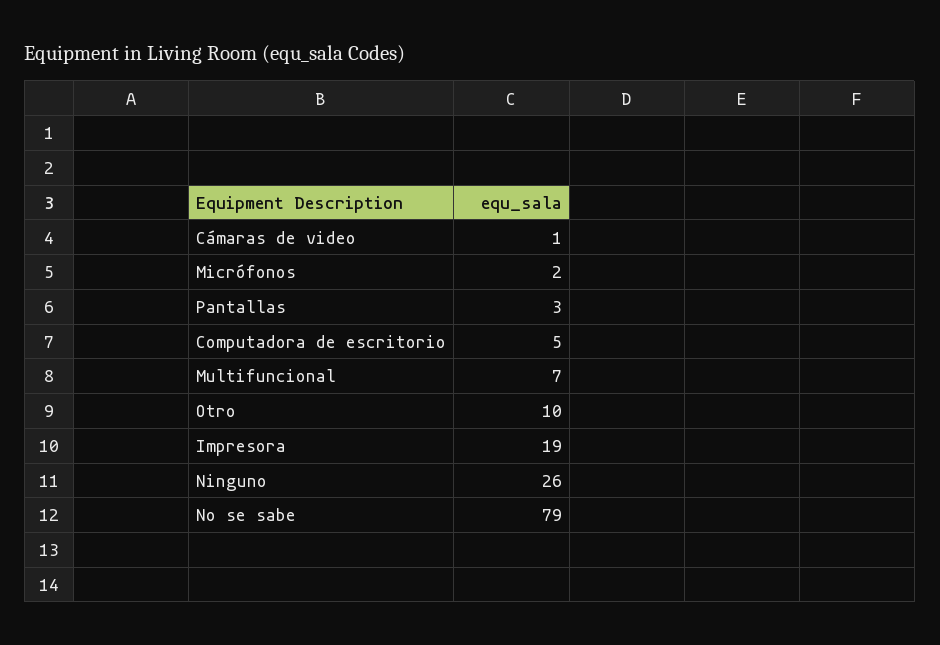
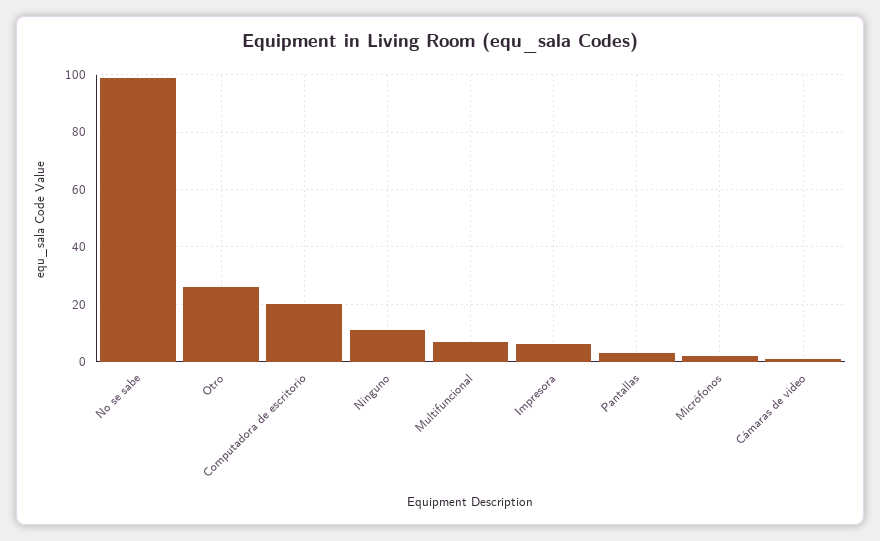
  {
    "Cámaras de video": 1,
    "Micrófonos": 2,
    "Pantallas": 3,
-   "Computadora de escritorio": 5,
+   "Computadora de escritorio": 20,
    "Multifuncional": 7,
-   "Otro": 10,
+   "Otro": 25,
-   "Impresora": 19,
+   "Impresora": 5,
-   "Ninguno": 26,
+   "Ninguno": 10,
-   "No se sabe": 79
+   "No se sabe": 100
  }

